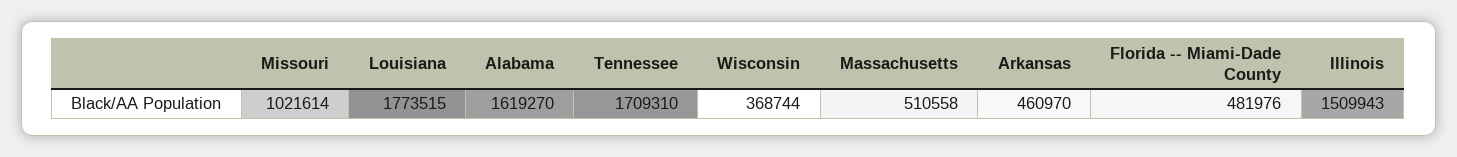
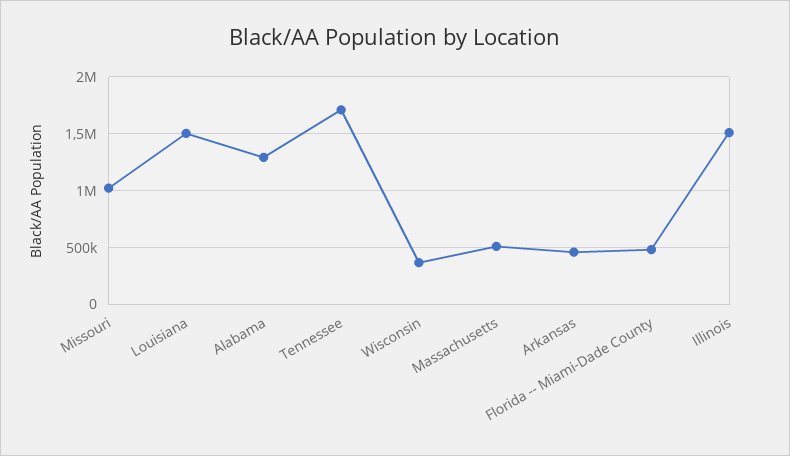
  {
    "Missouri": 1021614,
-   "Louisiana": 1773515,
+   "Louisiana": 1500000,
-   "Alabama": 1619270,
+   "Alabama": 1300000,
    "Tennessee": 1709310,
    "Wisconsin": 368744,
    "Massachusetts": 510558,
    "Arkansas": 460970,
    "Florida -- Miami-Dade County": 481976,
    "Illinois": 1509943
  }

